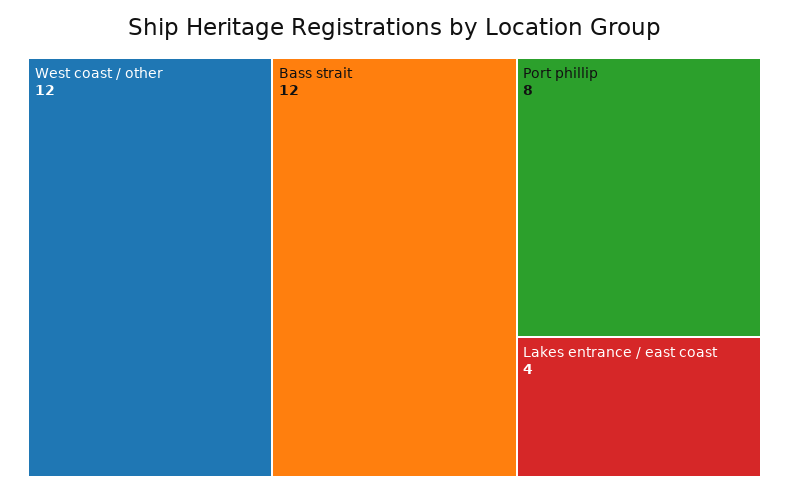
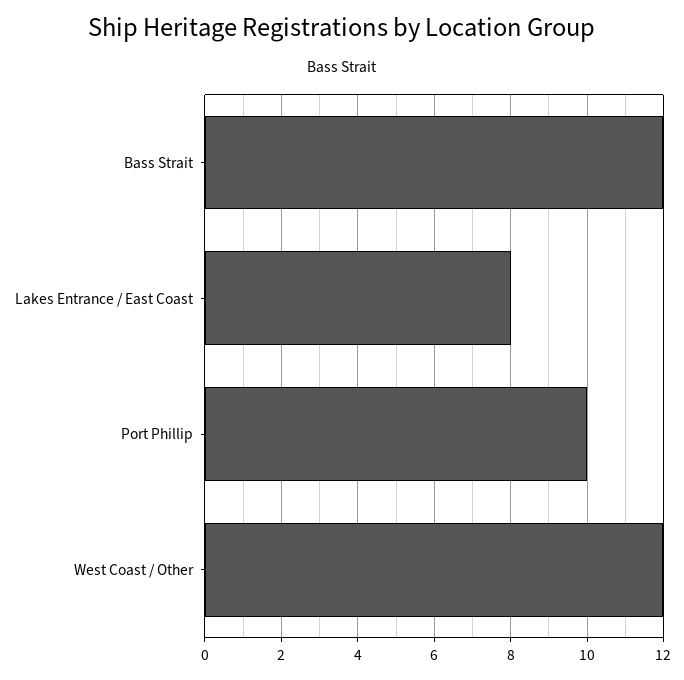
  {
    "West coast / other": 12,
    "Bass strait": 12,
-   "Port phillip": 8,
+   "Port phillip": 10,
-   "Lakes entrance / east coast": 4
+   "Lakes entrance / east coast": 8
  }

